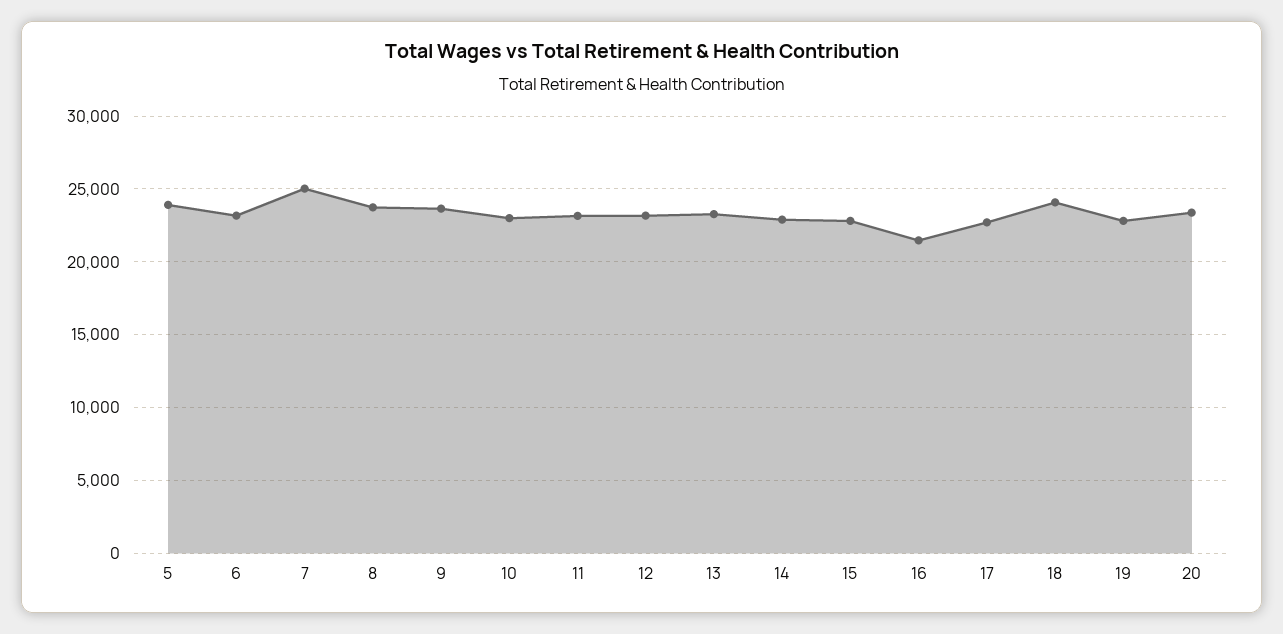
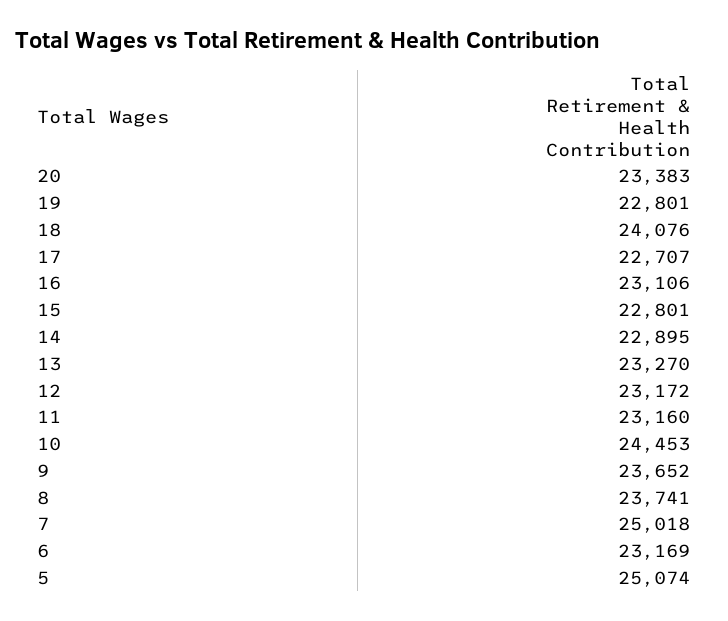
  {
-   "5": 24000,
+   "5": 25074,
    "6": 23169,
    "7": 25018,
    "8": 23741,
    "9": 23652,
-   "10": 23000,
+   "10": 24453,
    "11": 23160,
    "12": 23172,
    "13": 23270,
    "14": 22895,
    "15": 22801,
-   "16": 21500,
+   "16": 23106,
    "17": 22707,
    "18": 24076,
    "19": 22801,
    "20": 23383
  }

